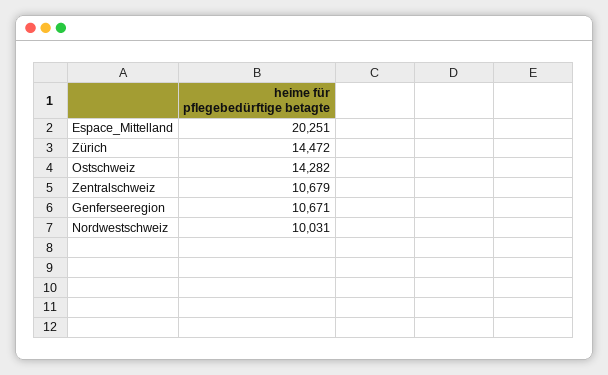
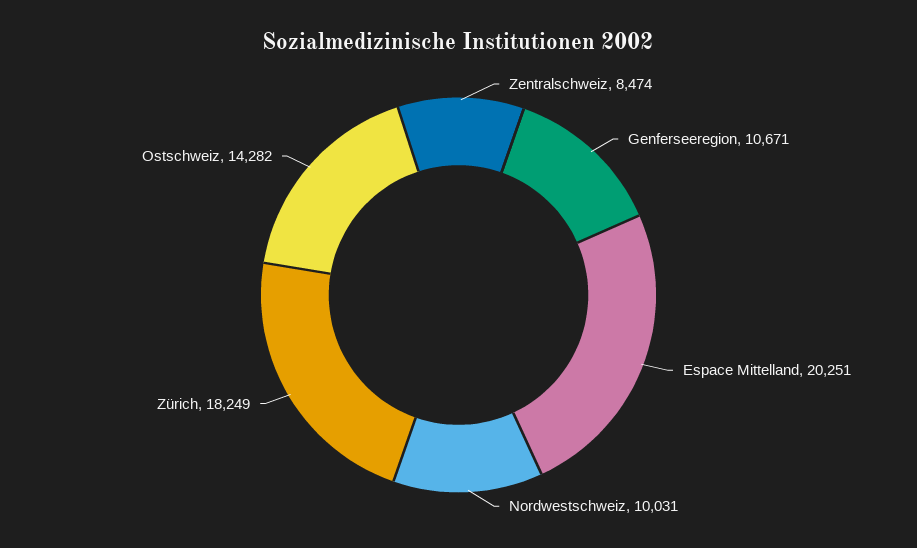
  {
    "Espace_Mittelland": 20251,
-   "Zürich": 14472,
+   "Zürich": 18249,
    "Ostschweiz": 14282,
-   "Zentralschweiz": 10679,
+   "Zentralschweiz": 8474,
    "Genferseeregion": 10671,
    "Nordwestschweiz": 10031
  }

